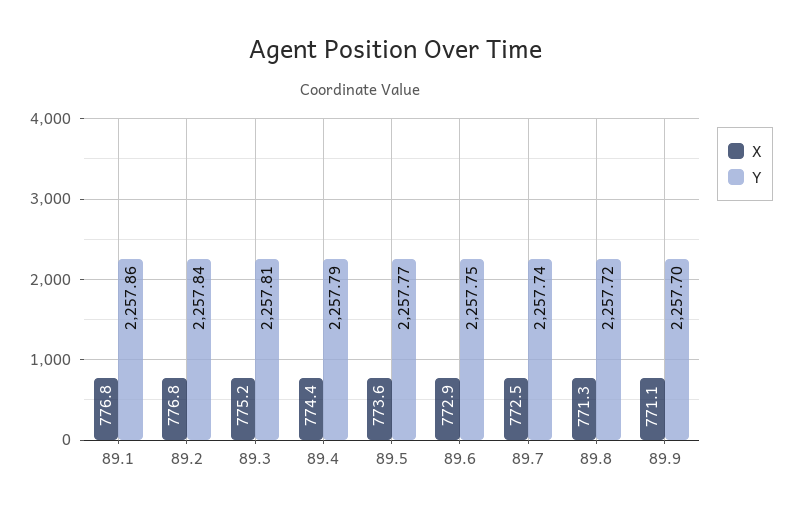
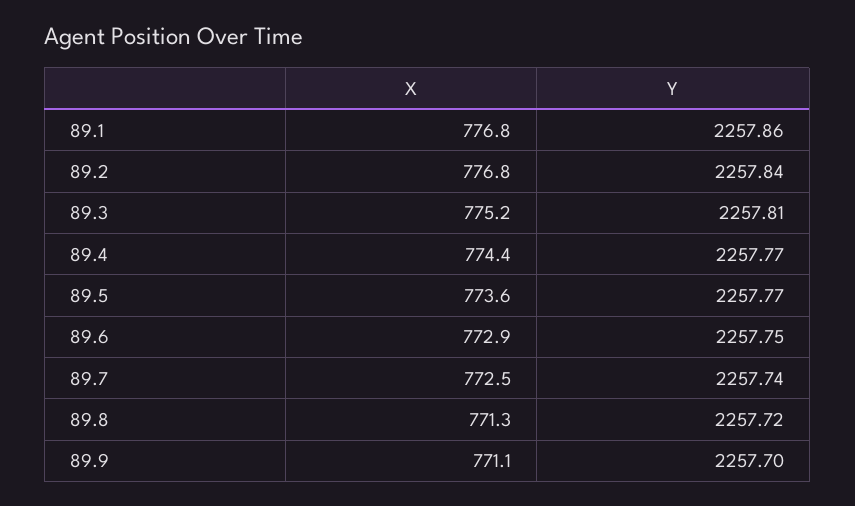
  {
    "X": {
      "89.1": 776.8,
      "89.2": 776.8,
      "89.3": 775.2,
      "89.4": 774.4,
      "89.5": 773.6,
      "89.6": 772.9,
      "89.7": 772.5,
      "89.8": 771.3,
      "89.9": 771.1
    },
    "Y": {
      "89.1": 2257.86,
      "89.2": 2257.84,
      "89.3": 2257.81,
-     "89.4": 2257.79,
+     "89.4": 2257.77,
      "89.5": 2257.77,
      "89.6": 2257.75,
      "89.7": 2257.74,
      "89.8": 2257.72,
      "89.9": 2257.7
    }
  }

